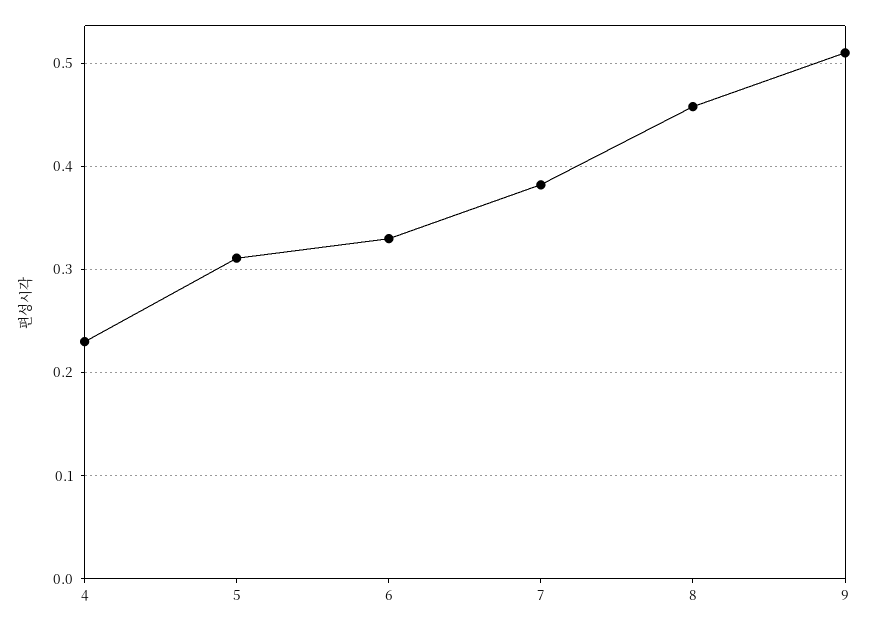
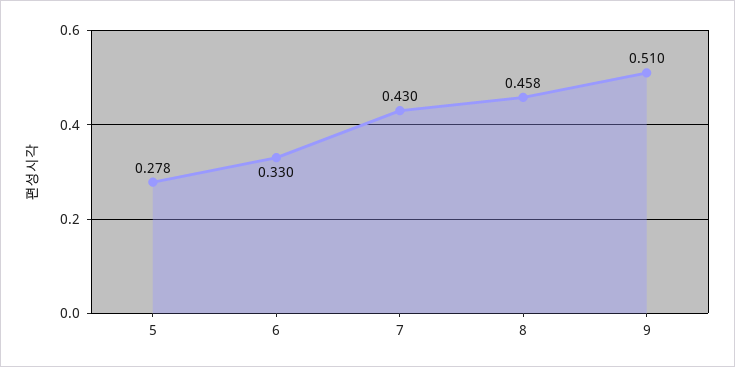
  {
-   "4": 0.23,
-   "5": 0.31,
+   "5": 0.278,
    "6": 0.33,
-   "7": 0.38,
+   "7": 0.43,
    "8": 0.458,
    "9": 0.51
  }

